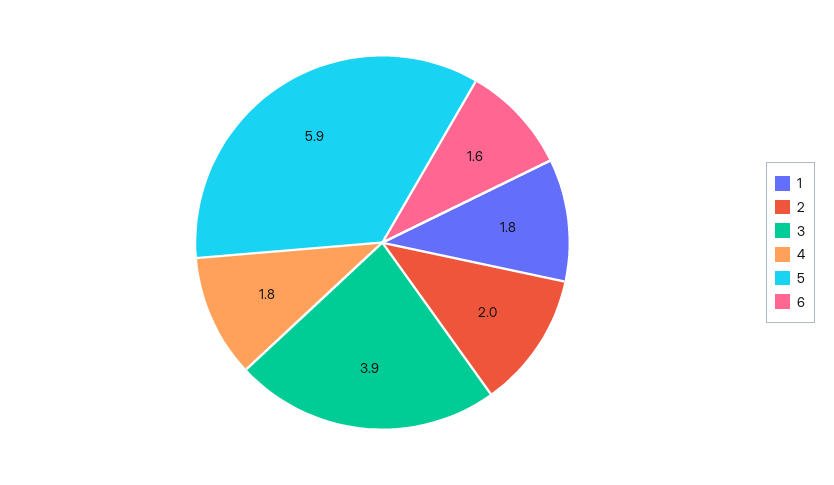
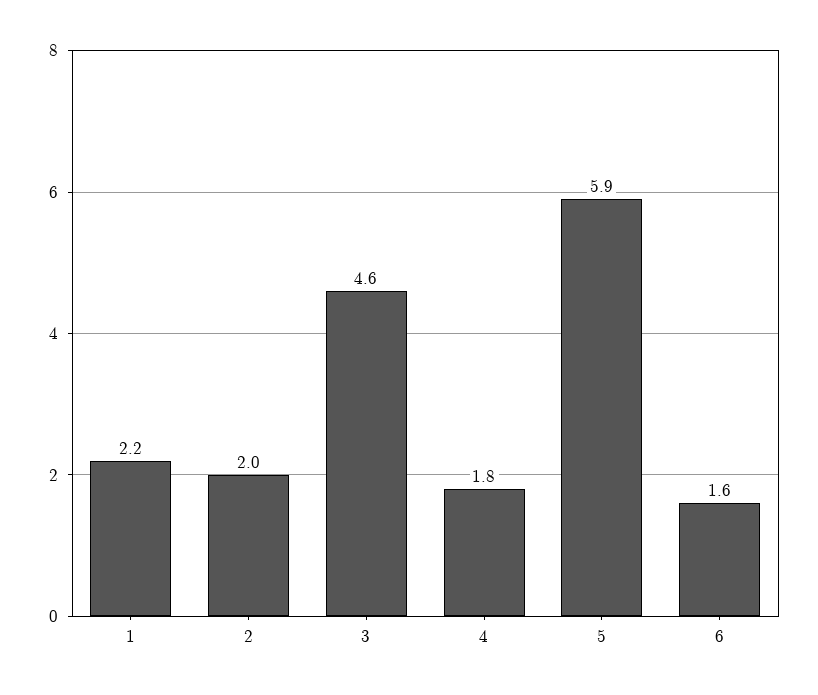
  {
-   "1": 1.8,
+   "1": 2.2,
    "2": 2,
-   "3": 3.9,
+   "3": 4.6,
    "4": 1.8,
    "5": 5.9,
    "6": 1.6
  }

